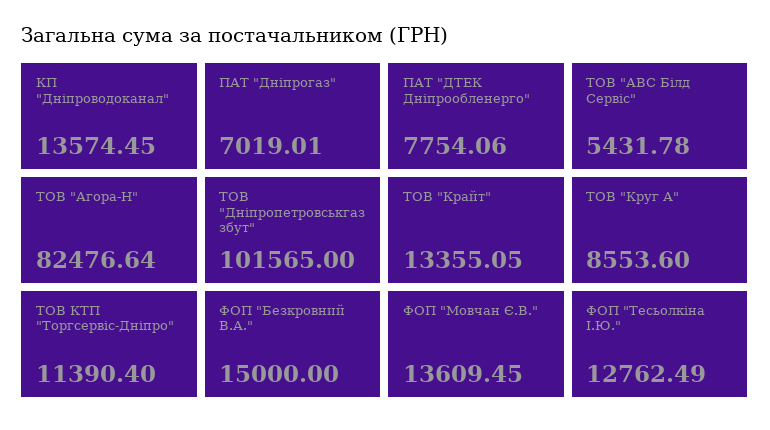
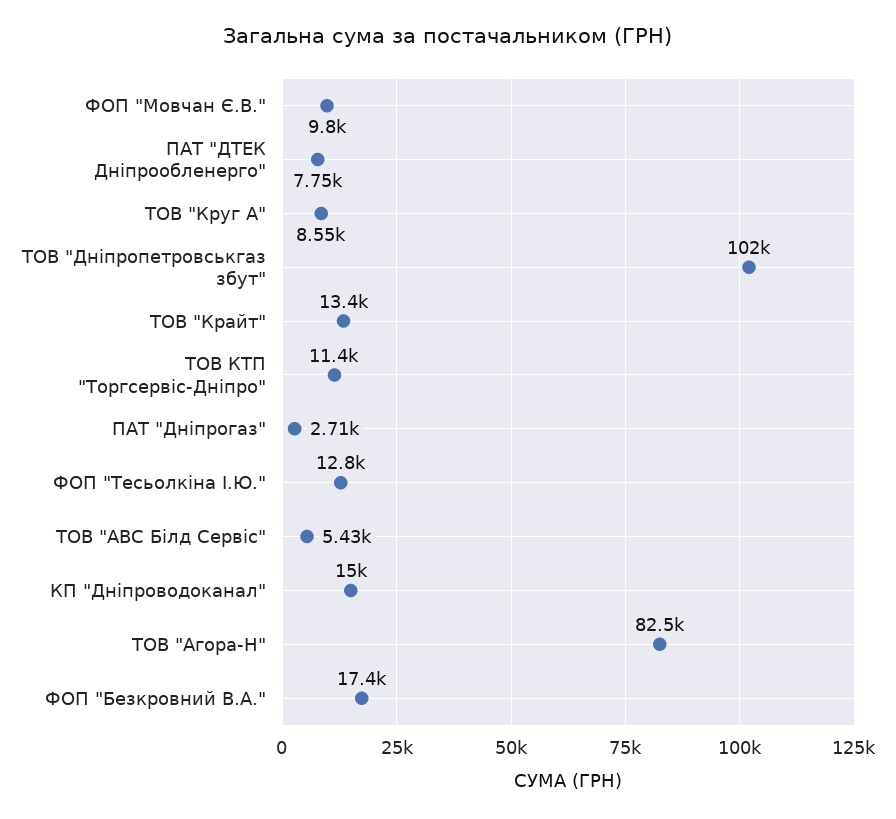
  {
-   "КП \"Дніпроводоканал\"": 13574.45,
+   "КП \"Дніпроводоканал\"": 15000,
-   "ПАТ \"Дніпрогаз\"": 7019.01,
+   "ПАТ \"Дніпрогаз\"": 2710,
    "ПАТ \"ДТЕК Дніпрообленерго\"": 7754.06,
    "ТОВ \"АВС Білд Сервіс\"": 5431.78,
    "ТОВ \"Агора-Н\"": 82476.64,
    "ТОВ \"Дніпропетровськгаз збут\"": 101565,
    "ТОВ \"Крайт\"": 13355.05,
    "ТОВ \"Круг А\"": 8553.6,
    "ТОВ КТП \"Торгсервіс-Дніпро\"": 11390.4,
-   "ФОП \"Безкровний В.А.\"": 15000,
+   "ФОП \"Безкровний В.А.\"": 17400,
-   "ФОП \"Мовчан Є.В.\"": 13609.45,
+   "ФОП \"Мовчан Є.В.\"": 9800,
    "ФОП \"Тесьолкіна І.Ю.\"": 12762.49
  }

